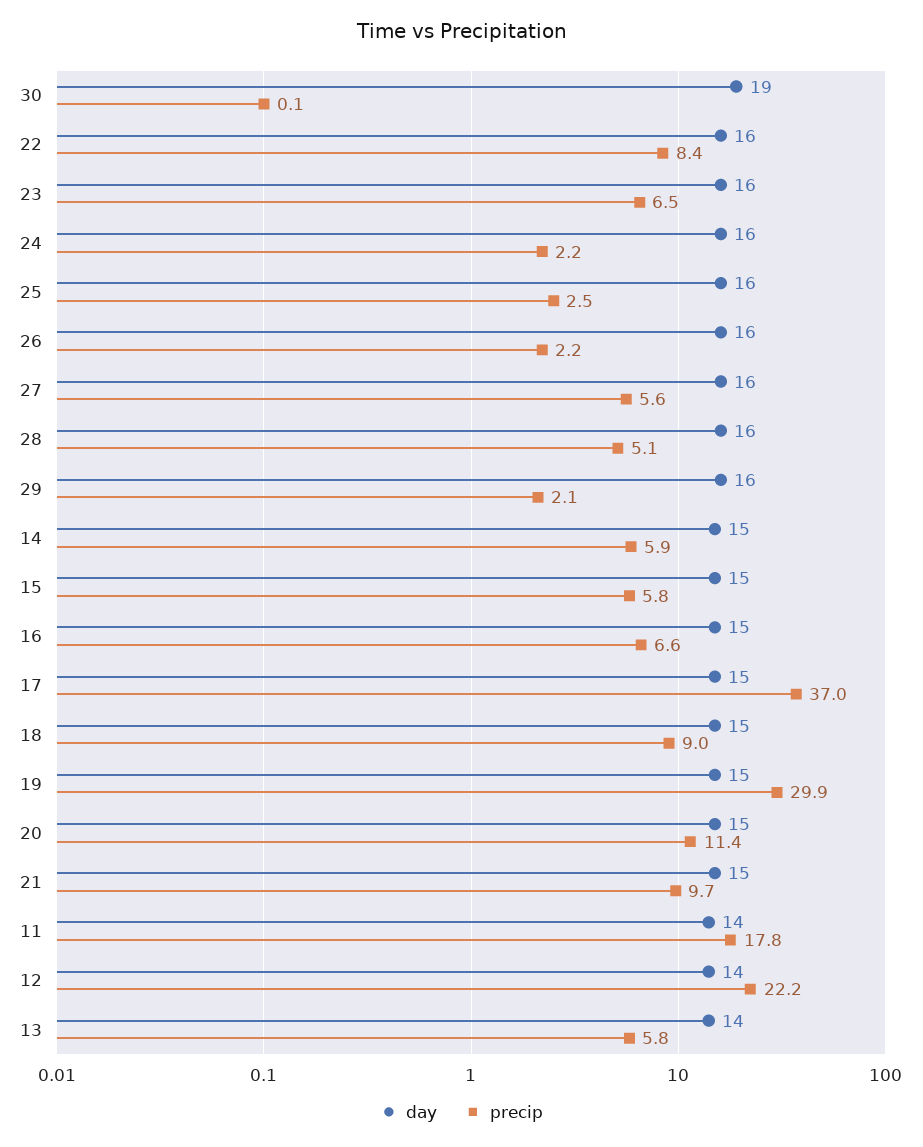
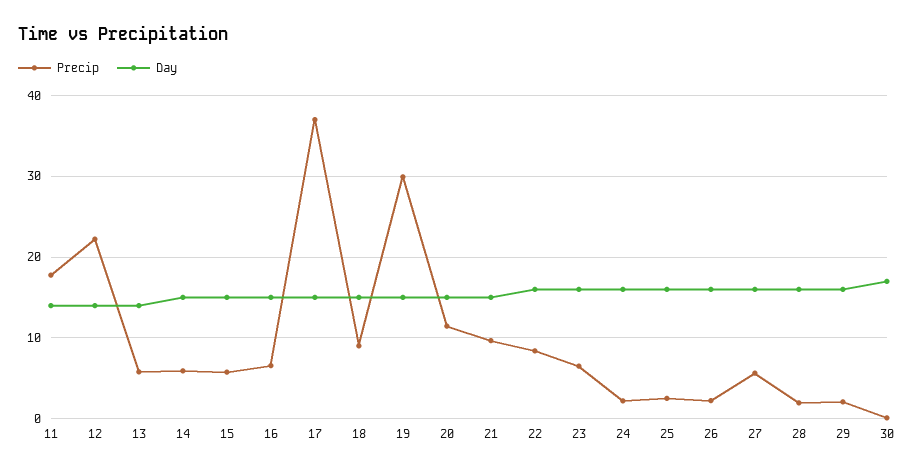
  {
    "day": {
-     "30": 19,
+     "30": 17,
      "22": 16,
      "23": 16,
      "24": 16,
      "25": 16,
      "26": 16,
      "27": 16,
      "28": 16,
      "29": 16,
      "14": 15,
      "15": 15,
      "16": 15,
      "17": 15,
      "18": 15,
      "19": 15,
      "20": 15,
      "21": 15,
      "11": 14,
      "12": 14,
      "13": 14
    },
    "precip": {
      "30": 0.1,
      "22": 8.4,
      "23": 6.5,
      "24": 2.2,
      "25": 2.5,
      "26": 2.2,
      "27": 5.6,
-     "28": 5.1,
+     "28": 2,
      "29": 2.1,
      "14": 5.9,
      "15": 5.8,
      "16": 6.6,
      "17": 37,
      "18": 9,
      "19": 29.9,
      "20": 11.4,
      "21": 9.7,
      "11": 17.8,
      "12": 22.2,
      "13": 5.8
    }
  }

